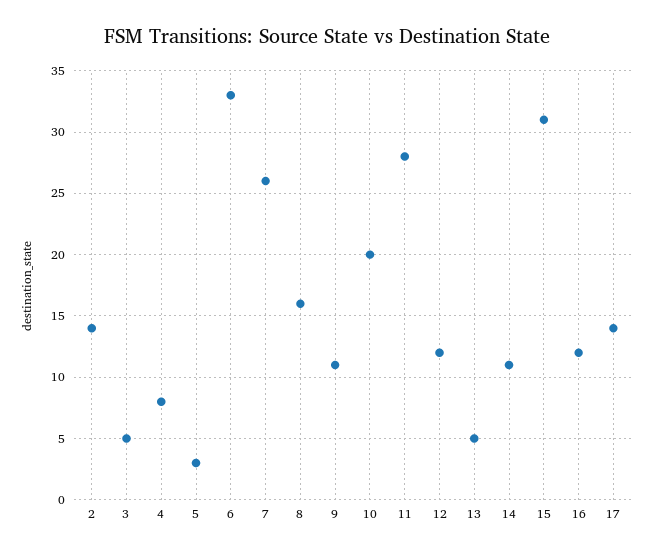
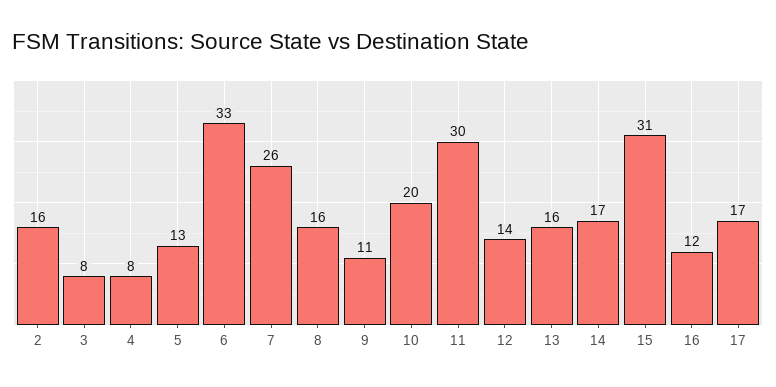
  {
-   "2": 14,
+   "2": 16,
-   "3": 5,
+   "3": 8,
    "4": 8,
-   "5": 3,
+   "5": 13,
    "6": 33,
    "7": 26,
    "8": 16,
    "9": 11,
    "10": 20,
-   "11": 28,
+   "11": 30,
-   "12": 12,
+   "12": 14,
-   "13": 5,
+   "13": 16,
-   "14": 11,
+   "14": 17,
    "15": 31,
    "16": 12,
-   "17": 14
+   "17": 17
  }

